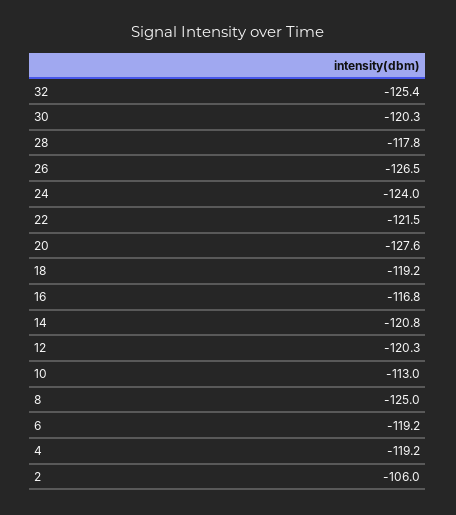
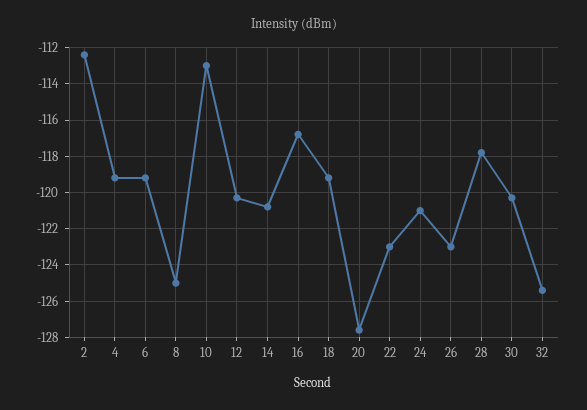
  {
    "32": -125.4,
    "30": -120.3,
    "28": -117.8,
-   "26": -126.5,
+   "26": -123,
-   "24": -124,
+   "24": -121,
-   "22": -121.5,
+   "22": -123,
    "20": -127.6,
    "18": -119.2,
    "16": -116.8,
    "14": -120.8,
    "12": -120.3,
    "10": -113,
    "8": -125,
    "6": -119.2,
    "4": -119.2,
-   "2": -106
+   "2": -112.5
  }

